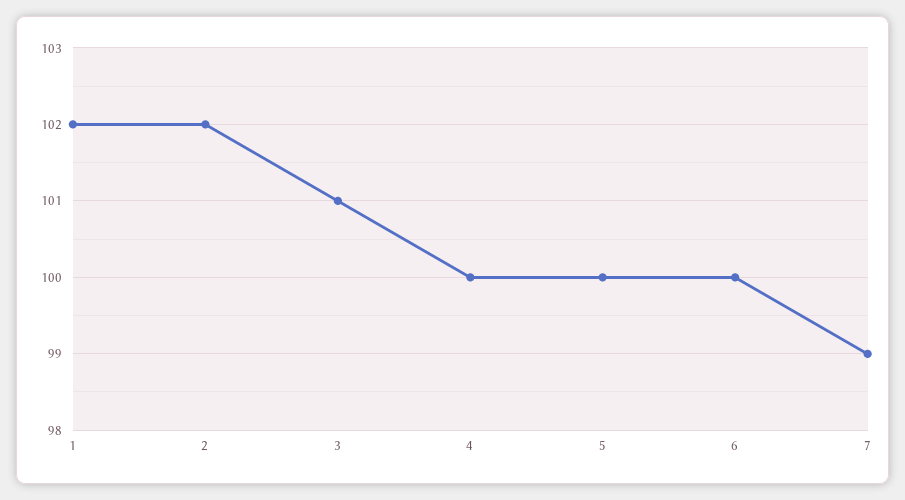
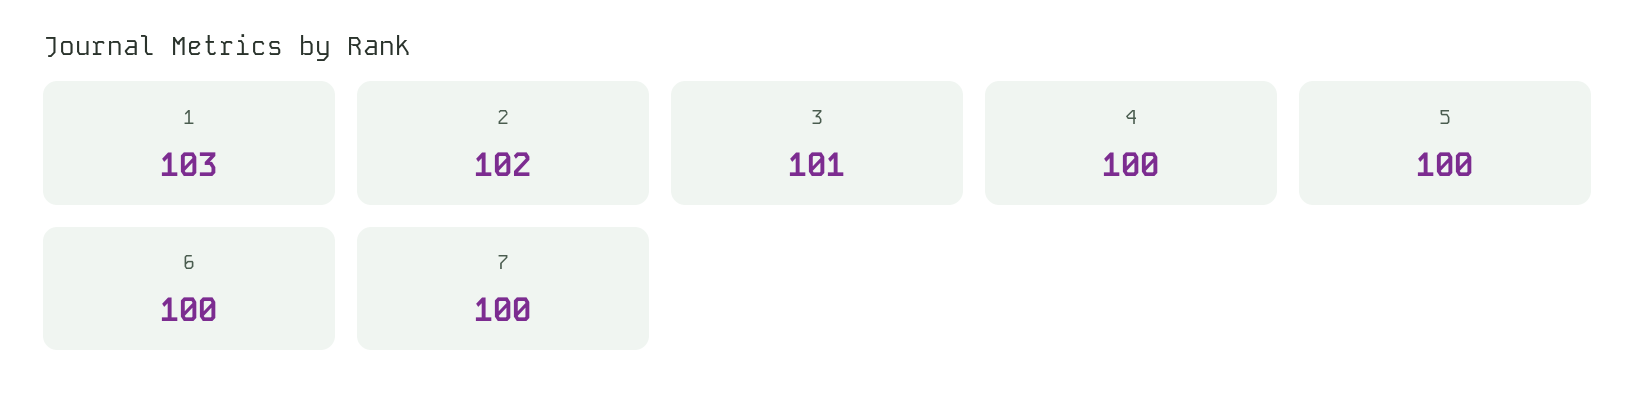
  {
-   "1": 102,
+   "1": 103,
    "2": 102,
    "3": 101,
    "4": 100,
    "5": 100,
    "6": 100,
-   "7": 99
+   "7": 100
  }

